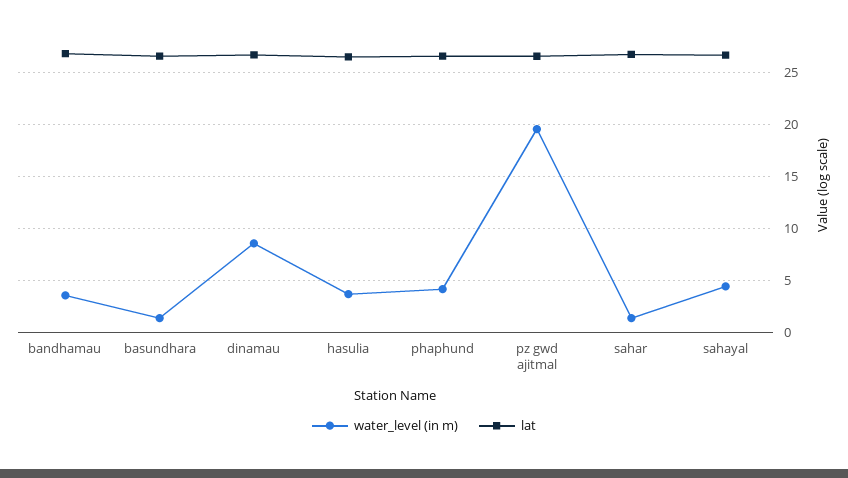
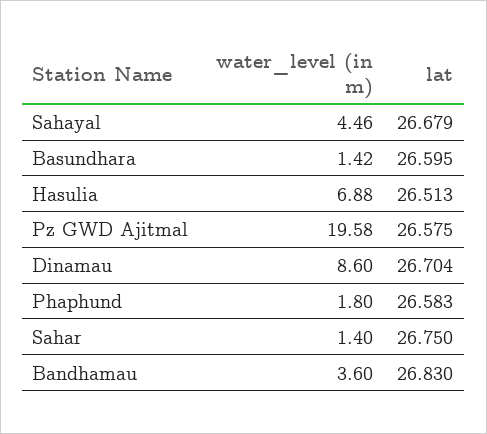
  {
    "water_level (in m)": {
      "bandhamau": 3.6,
      "basundhara": 1.42,
      "dinamau": 8.6,
-     "hasulia": 4,
+     "hasulia": 6.88,
-     "phaphund": 4,
+     "phaphund": 1.8,
      "pz gwd ajitmal": 19.58,
      "sahar": 1.4,
      "sahayal": 4.46
    },
    "lat": {
      "bandhamau": 26.83,
      "basundhara": 26.595,
      "dinamau": 26.704,
      "hasulia": 26.513,
      "phaphund": 26.583,
      "pz gwd ajitmal": 26.575,
      "sahar": 26.75,
      "sahayal": 26.679
    }
  }

